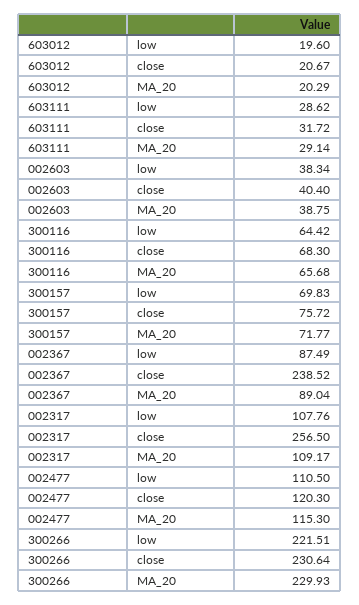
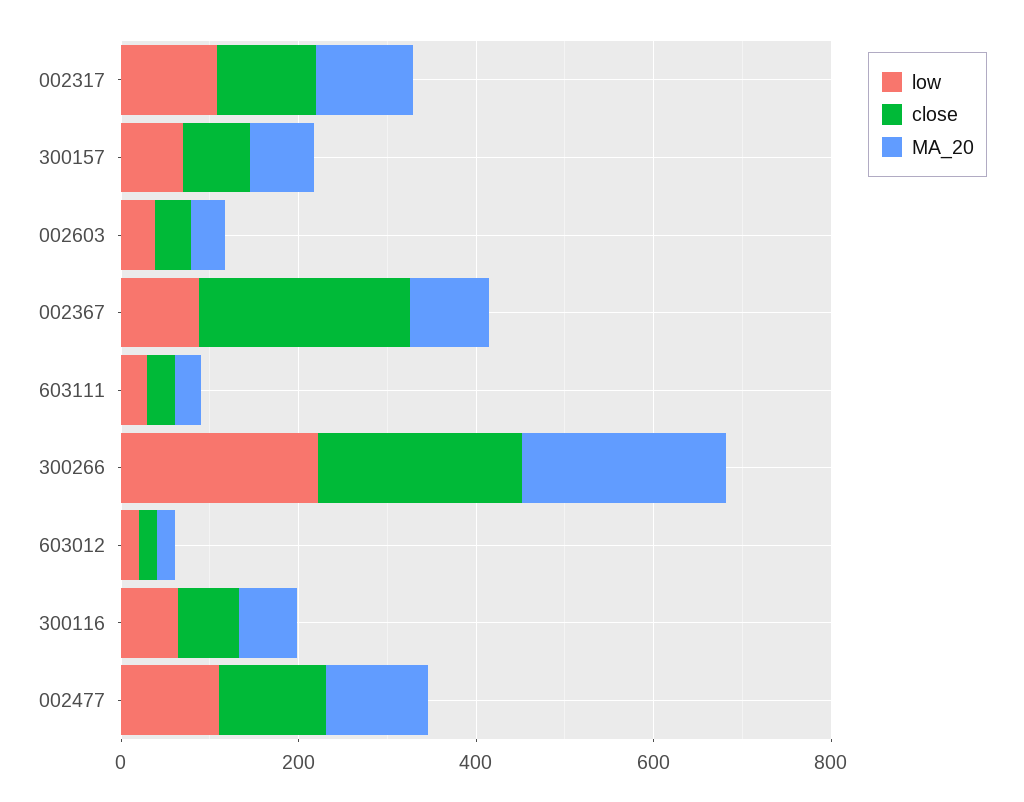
  {
    "low": {
      "603012": 19.6,
      "603111": 28.62,
      "002603": 38.34,
      "300116": 64.42,
      "300157": 69.83,
      "002367": 87.49,
      "002317": 107.76,
      "002477": 110.5,
      "300266": 221.51
    },
    "close": {
      "603012": 20.67,
      "603111": 31.72,
      "002603": 40.4,
      "300116": 68.3,
      "300157": 75.72,
      "002367": 238.52,
-     "002317": 256.5,
+     "002317": 100,
      "002477": 120.3,
      "300266": 230.64
    },
    "MA_20": {
      "603012": 20.29,
      "603111": 29.14,
      "002603": 38.75,
      "300116": 65.68,
      "300157": 71.77,
      "002367": 89.04,
      "002317": 109.17,
      "002477": 115.3,
      "300266": 229.93
    }
  }

